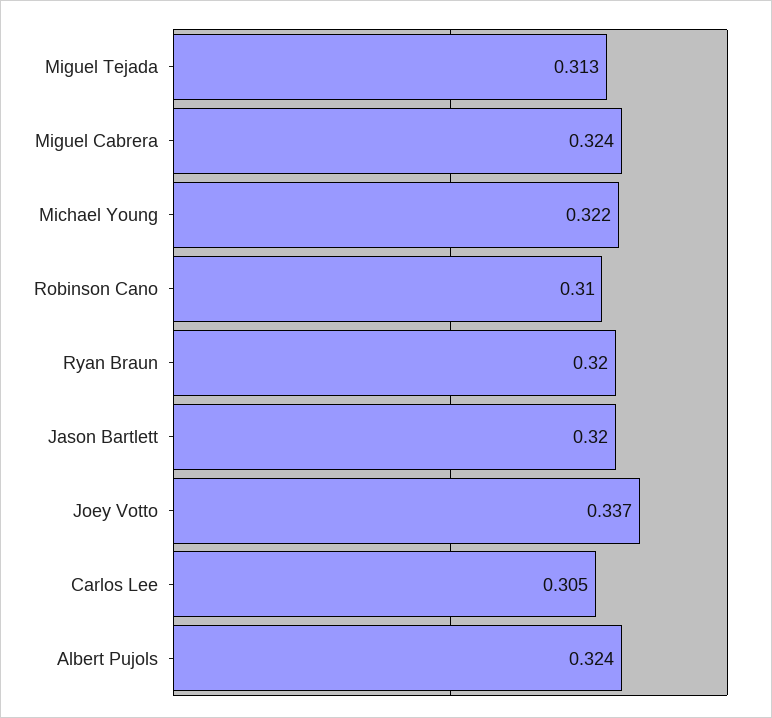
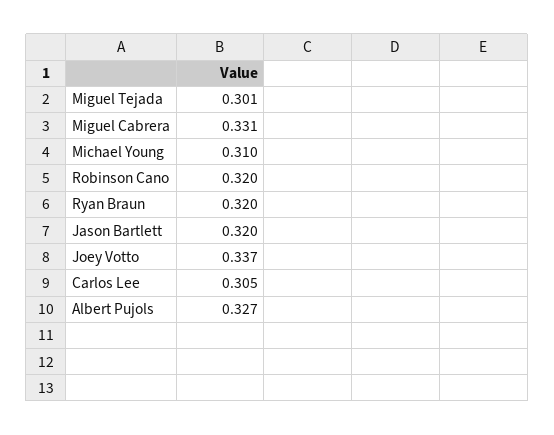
  {
-   "Miguel Tejada": 0.313,
+   "Miguel Tejada": 0.301,
-   "Miguel Cabrera": 0.324,
+   "Miguel Cabrera": 0.331,
-   "Michael Young": 0.322,
+   "Michael Young": 0.31,
-   "Robinson Cano": 0.31,
+   "Robinson Cano": 0.32,
    "Ryan Braun": 0.32,
    "Jason Bartlett": 0.32,
    "Joey Votto": 0.337,
    "Carlos Lee": 0.305,
-   "Albert Pujols": 0.324
+   "Albert Pujols": 0.327
  }

